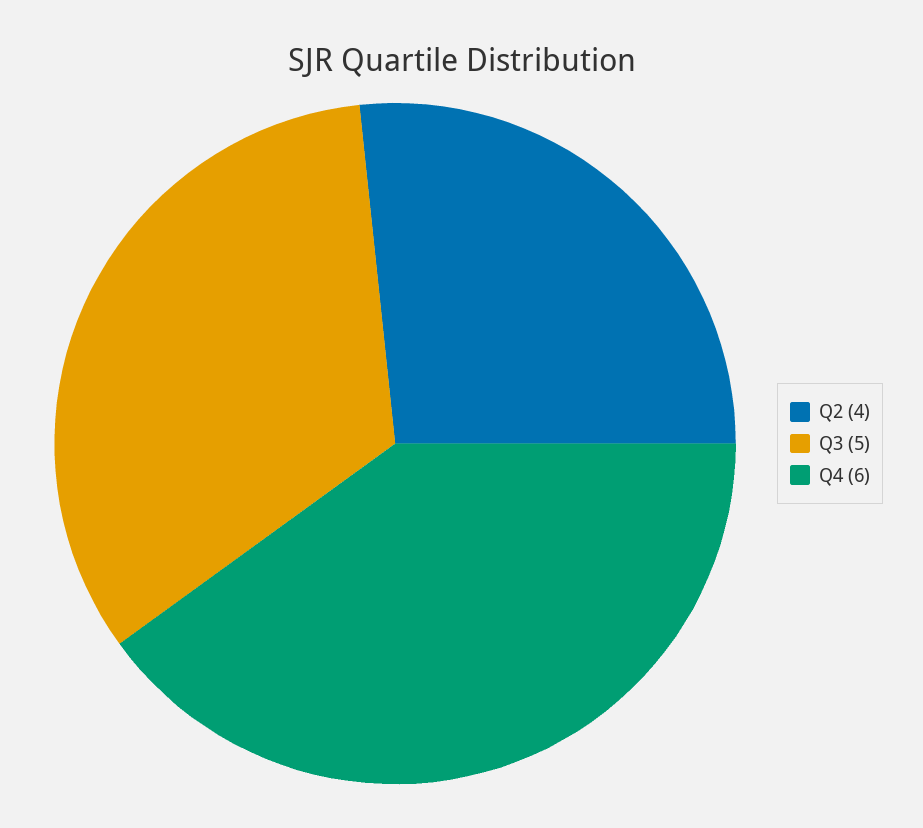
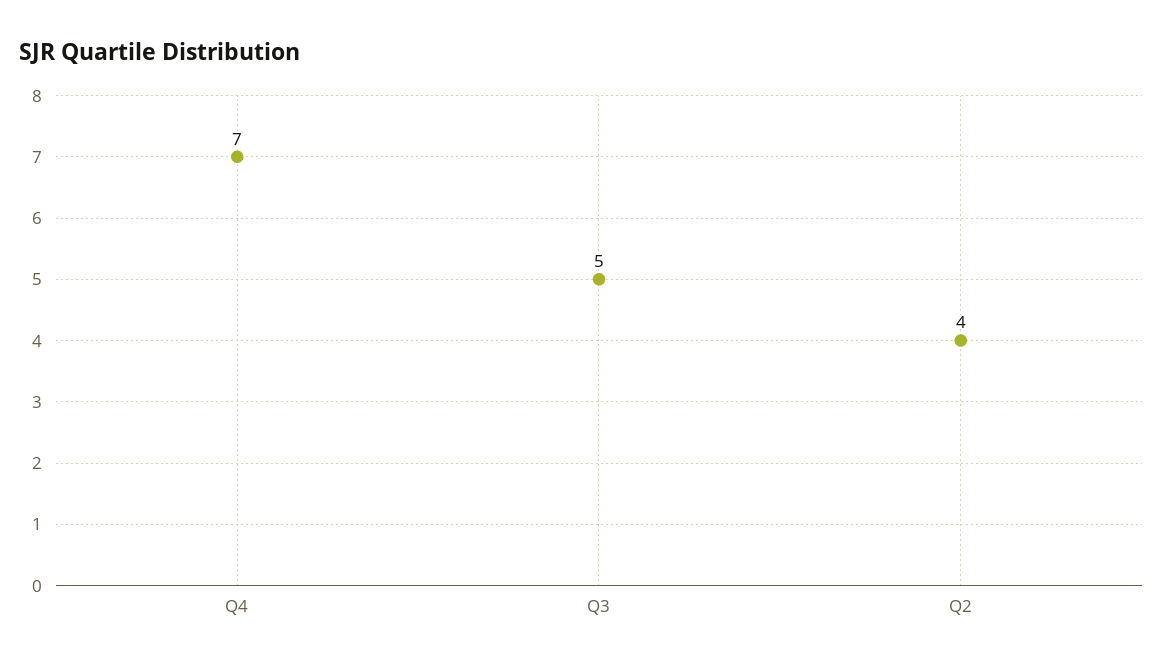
  {
    "Q2": 4,
    "Q3": 5,
-   "Q4": 6
+   "Q4": 7
  }

